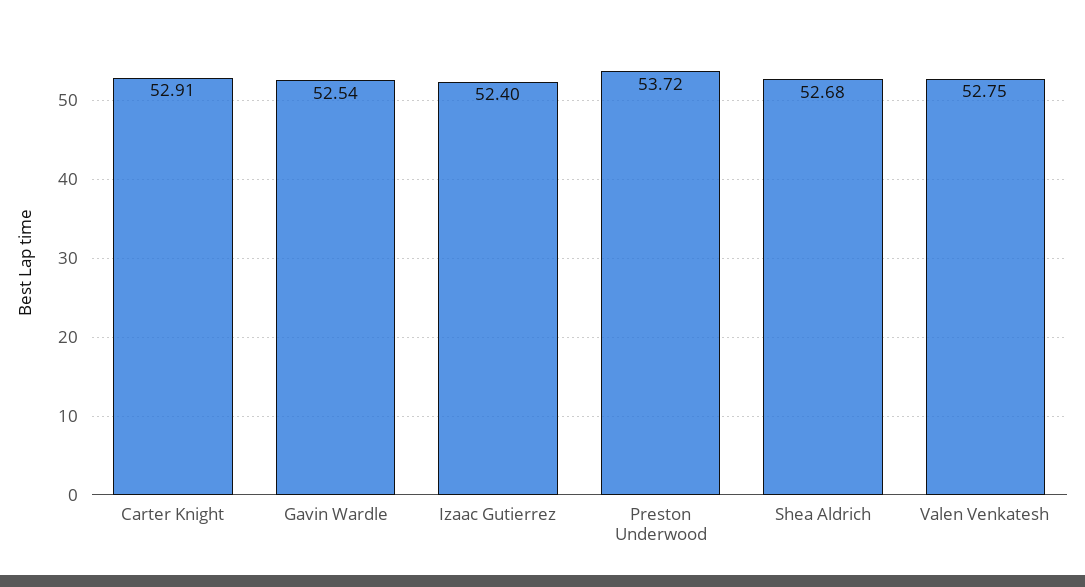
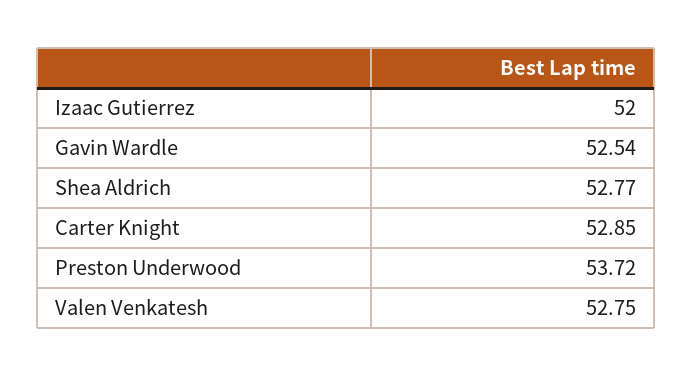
  {
-   "Carter Knight": 52.91,
+   "Carter Knight": 52.85,
    "Gavin Wardle": 52.54,
-   "Izaac Gutierrez": 52.4,
+   "Izaac Gutierrez": 52,
    "Preston Underwood": 53.72,
-   "Shea Aldrich": 52.68,
+   "Shea Aldrich": 52.77,
    "Valen Venkatesh": 52.75
  }

